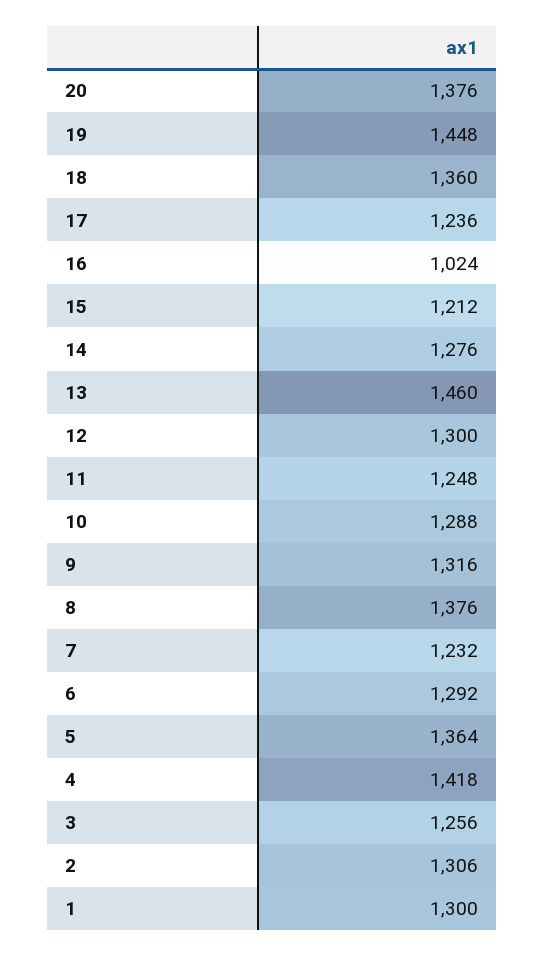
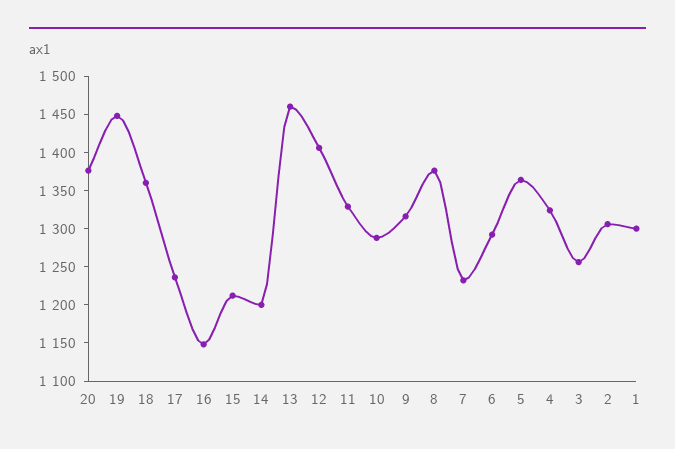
  {
    "20": 1376,
    "19": 1448,
    "18": 1360,
    "17": 1236,
-   "16": 1024,
+   "16": 1150,
    "15": 1212,
-   "14": 1276,
+   "14": 1200,
    "13": 1460,
-   "12": 1300,
+   "12": 1400,
-   "11": 1248,
+   "11": 1325,
    "10": 1288,
    "9": 1316,
    "8": 1376,
    "7": 1232,
    "6": 1292,
    "5": 1364,
-   "4": 1418,
+   "4": 1325,
    "3": 1256,
    "2": 1306,
    "1": 1300
  }

